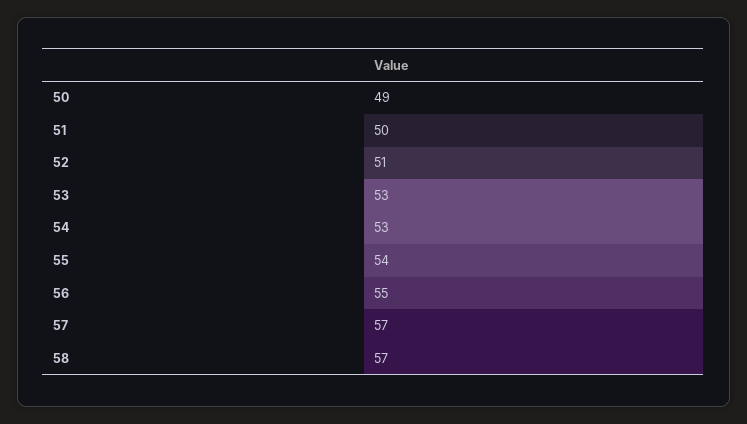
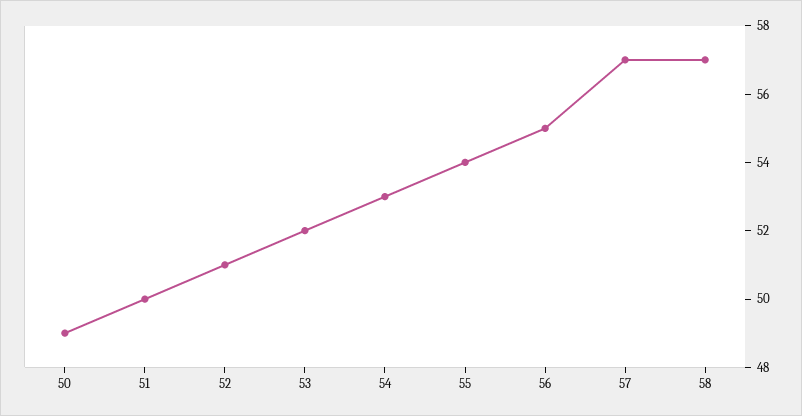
  {
    "50": 49,
    "51": 50,
    "52": 51,
-   "53": 53,
+   "53": 52,
    "54": 53,
    "55": 54,
    "56": 55,
    "57": 57,
    "58": 57
  }

